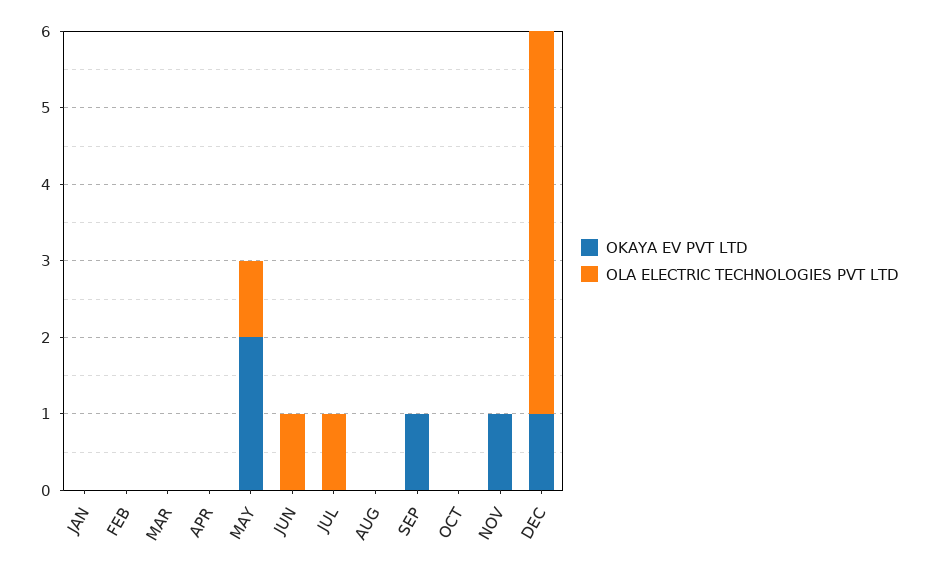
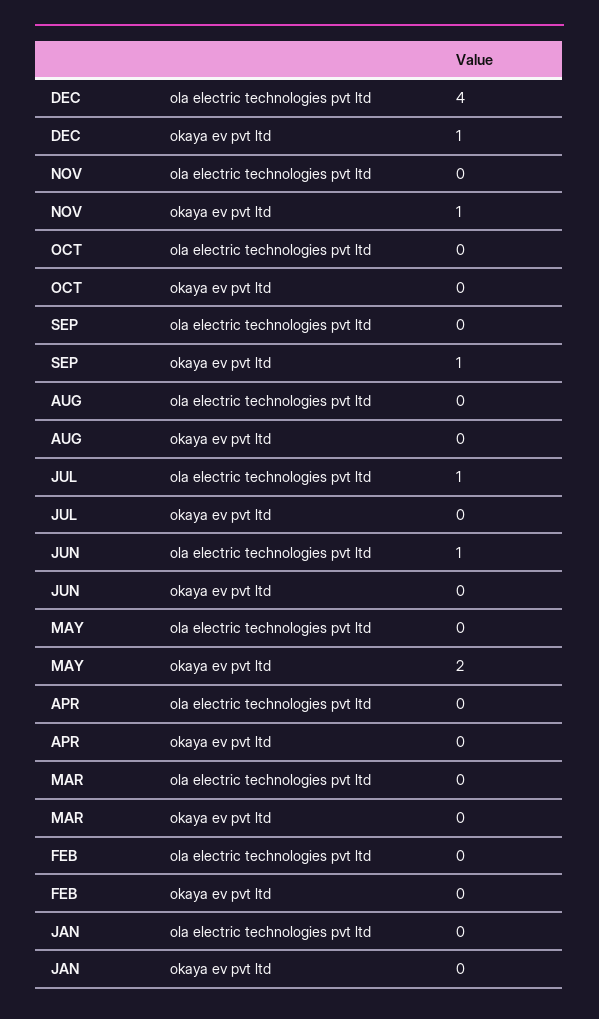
  {
    "OKAYA EV PVT LTD": {
      "JAN": 0,
      "FEB": 0,
      "MAR": 0,
      "APR": 0,
      "MAY": 2,
      "JUN": 0,
      "JUL": 0,
      "AUG": 0,
      "SEP": 1,
      "OCT": 0,
      "NOV": 1,
      "DEC": 1
    },
    "OLA ELECTRIC TECHNOLOGIES PVT LTD": {
      "JAN": 0,
      "FEB": 0,
      "MAR": 0,
      "APR": 0,
-     "MAY": 1,
+     "MAY": 0,
      "JUN": 1,
      "JUL": 1,
      "AUG": 0,
      "SEP": 0,
      "OCT": 0,
      "NOV": 0,
-     "DEC": 5
+     "DEC": 4
    }
  }

